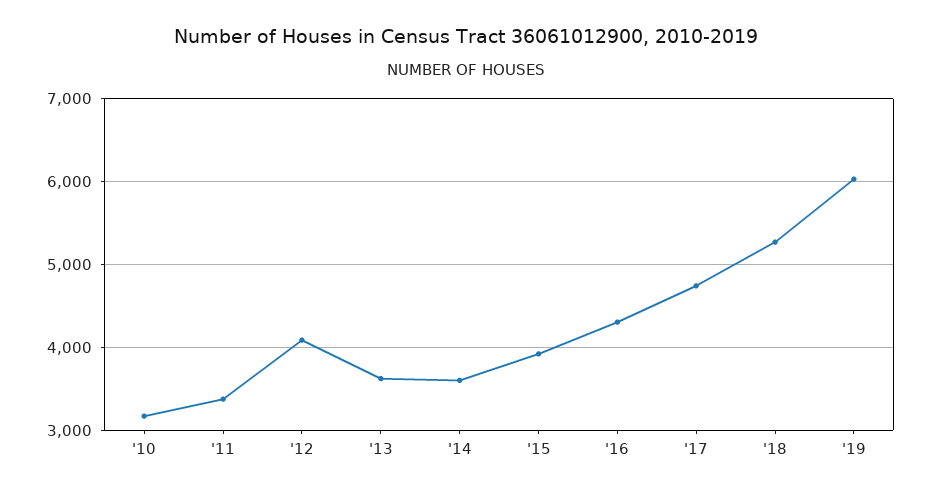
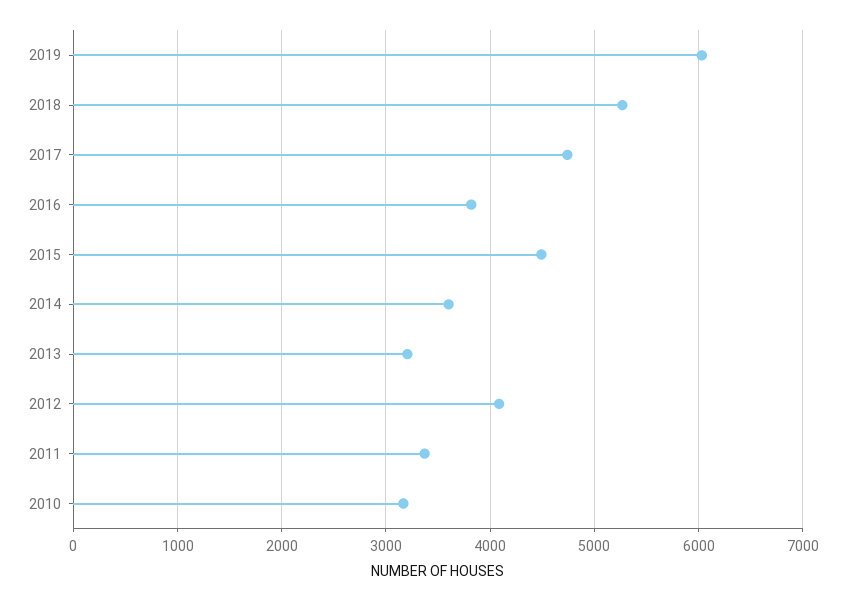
  {
    "'10": 3200,
    "'11": 3400,
    "'12": 4100,
-   "'13": 3600,
+   "'13": 3200,
    "'14": 3600,
-   "'15": 3900,
+   "'15": 4500,
-   "'16": 4300,
+   "'16": 3800,
    "'17": 4700,
    "'18": 5300,
    "'19": 6000
  }

